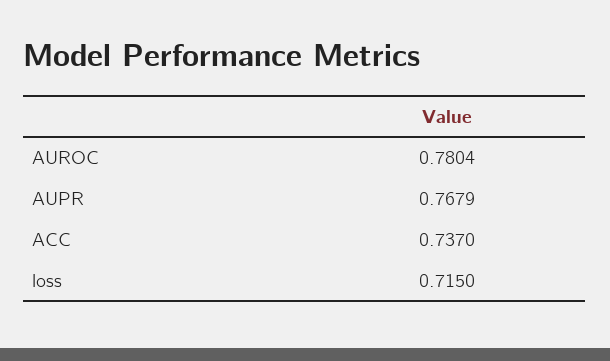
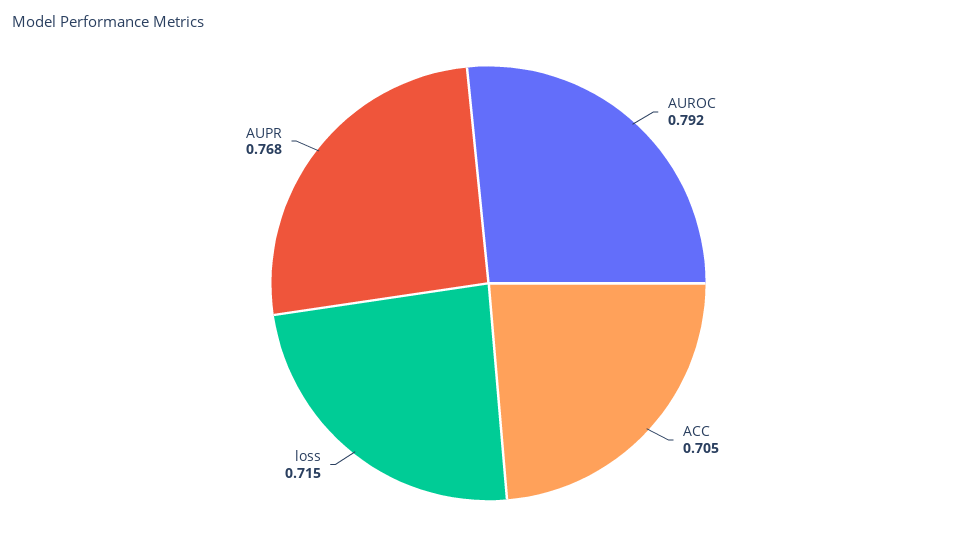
  {
-   "AUROC": 0.7804,
+   "AUROC": 0.792,
    "AUPR": 0.7679,
-   "ACC": 0.737,
+   "ACC": 0.705,
    "loss": 0.715
  }

